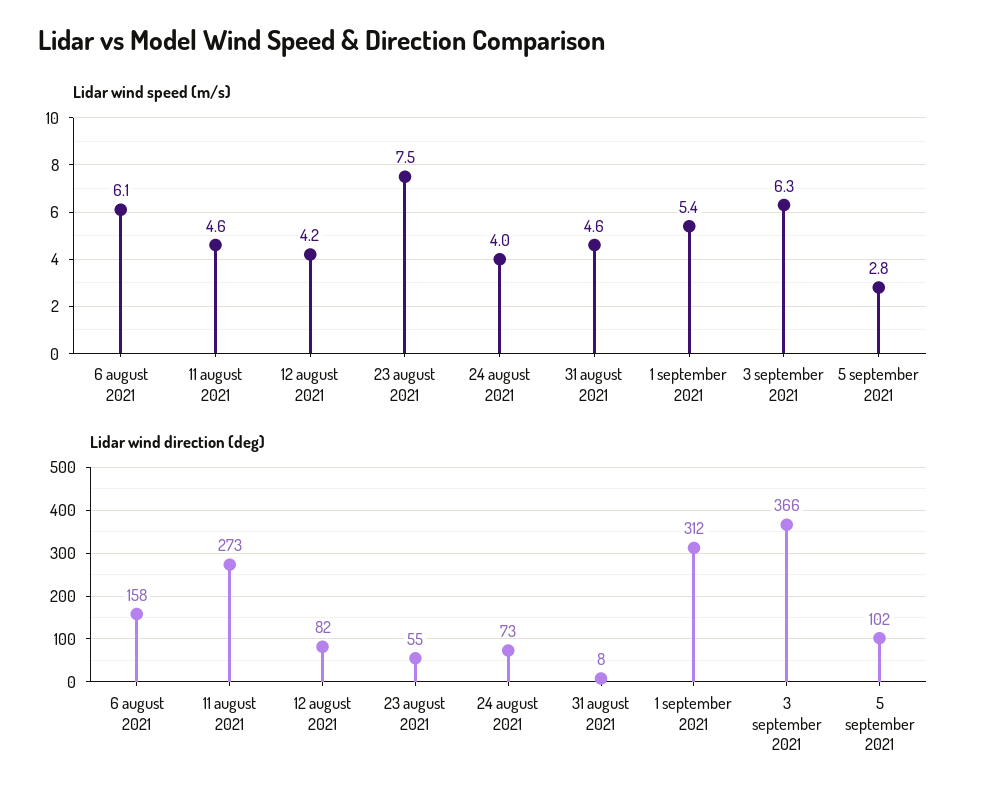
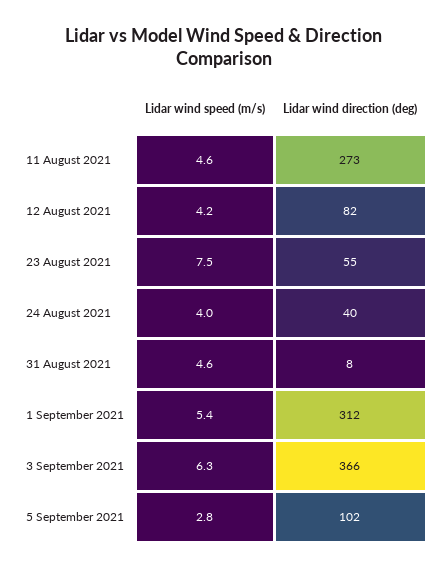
  {
    "Lidar wind speed (m/s)": {
-     "6 august 2021": 6.1,
      "11 august 2021": 4.6,
      "12 august 2021": 4.2,
      "23 august 2021": 7.5,
      "24 august 2021": 4,
      "31 august 2021": 4.6,
      "1 september 2021": 5.4,
      "3 september 2021": 6.3,
      "5 september 2021": 2.8
    },
    "Lidar wind direction (deg)": {
-     "6 august 2021": 158,
      "11 august 2021": 273,
      "12 august 2021": 82,
      "23 august 2021": 55,
-     "24 august 2021": 73,
+     "24 august 2021": 40,
      "31 august 2021": 8,
      "1 september 2021": 312,
      "3 september 2021": 366,
      "5 september 2021": 102
    }
  }

